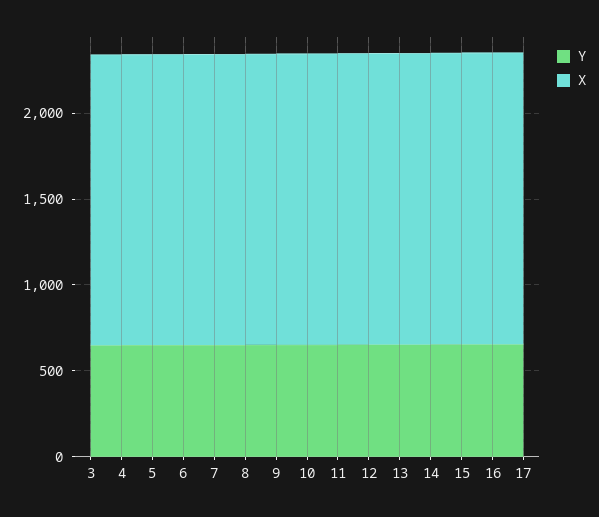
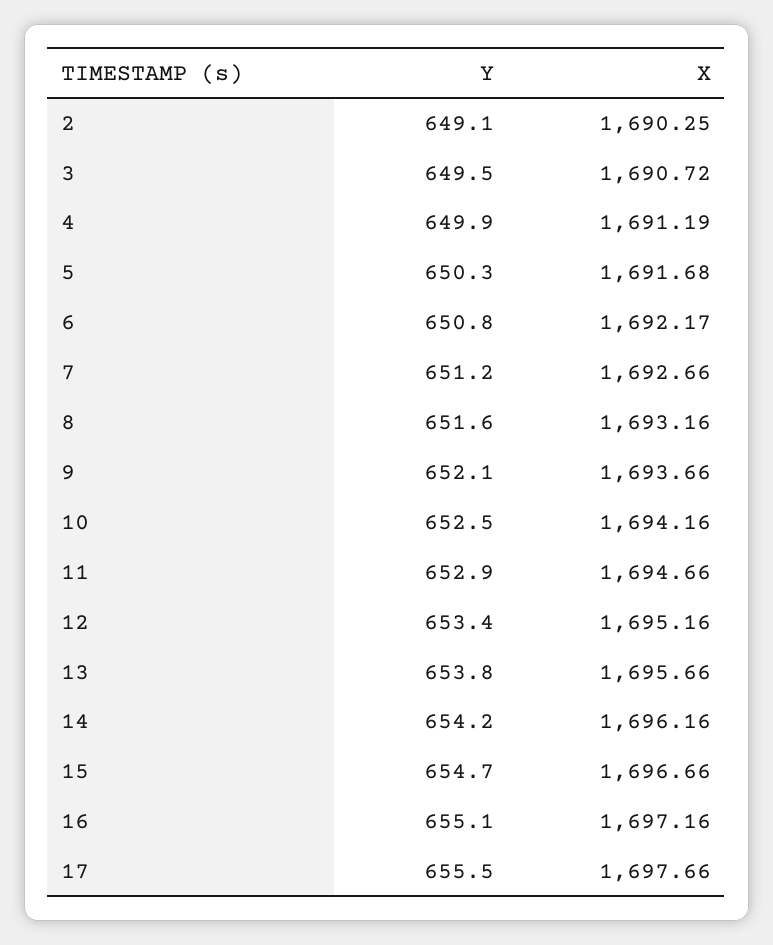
  {
    "Y": {
      "3": 649.5,
      "4": 649.9,
      "5": 650.3,
      "6": 650.8,
      "7": 651.2,
      "8": 651.6,
      "9": 652.1,
      "10": 652.5,
      "11": 652.9,
      "12": 653.4,
      "13": 653.8,
      "14": 654.2,
      "15": 654.7,
      "16": 655.1,
-     "17": 655.5
+     "17": 655.5,
+     "2": 649.1
    },
    "X": {
      "3": 1690.72,
      "4": 1691.19,
      "5": 1691.68,
      "6": 1692.17,
      "7": 1692.66,
      "8": 1693.16,
      "9": 1693.66,
      "10": 1694.16,
      "11": 1694.66,
      "12": 1695.16,
      "13": 1695.66,
      "14": 1696.16,
      "15": 1696.66,
      "16": 1697.16,
-     "17": 1697.66
+     "17": 1697.66,
+     "2": 1690.25
    }
  }

